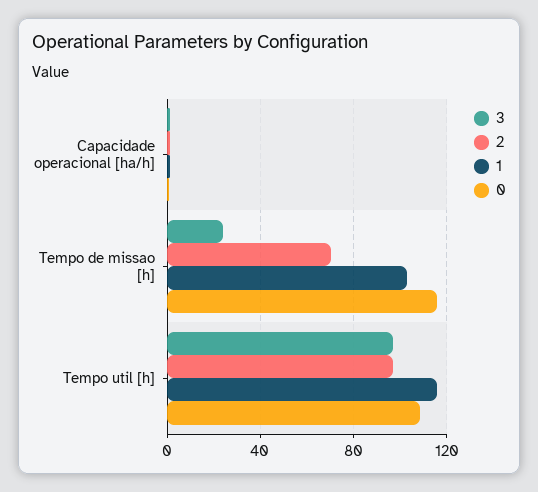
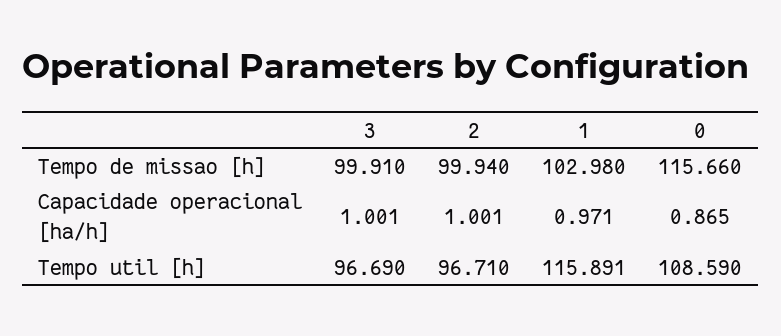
  {
    "3": {
      "Capacidade operacional [ha/h]": 1.001,
-     "Tempo de missao [h]": 25,
+     "Tempo de missao [h]": 99.91,
      "Tempo util [h]": 96.69
    },
    "2": {
      "Capacidade operacional [ha/h]": 1.001,
-     "Tempo de missao [h]": 70,
+     "Tempo de missao [h]": 99.94,
      "Tempo util [h]": 96.71
    },
    "1": {
      "Capacidade operacional [ha/h]": 0.971,
      "Tempo de missao [h]": 102.98,
      "Tempo util [h]": 115.891
    },
    "0": {
      "Capacidade operacional [ha/h]": 0.865,
      "Tempo de missao [h]": 115.66,
      "Tempo util [h]": 108.59
    }
  }

